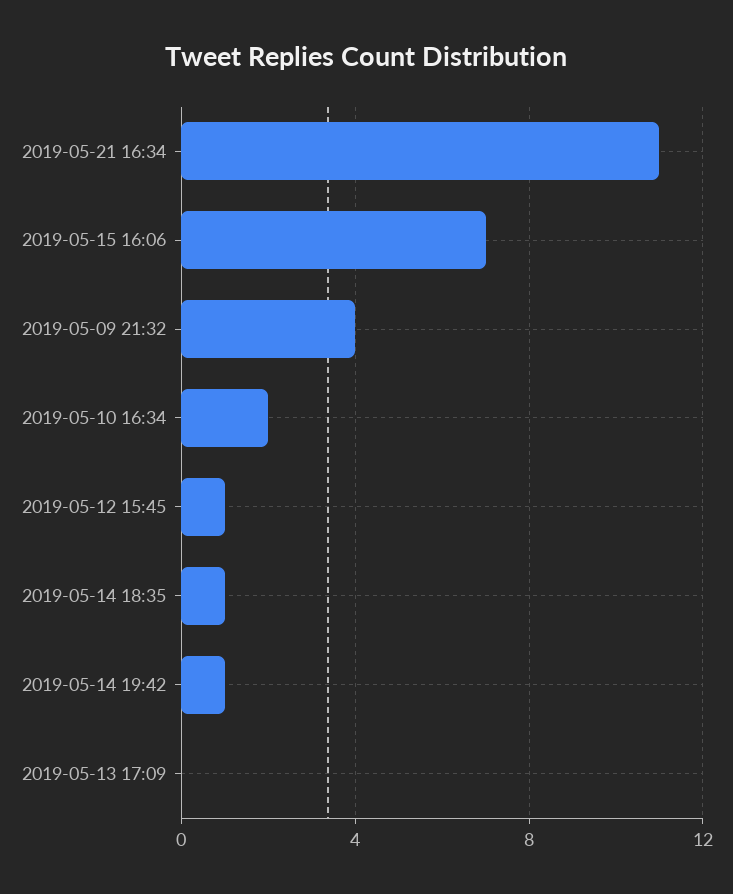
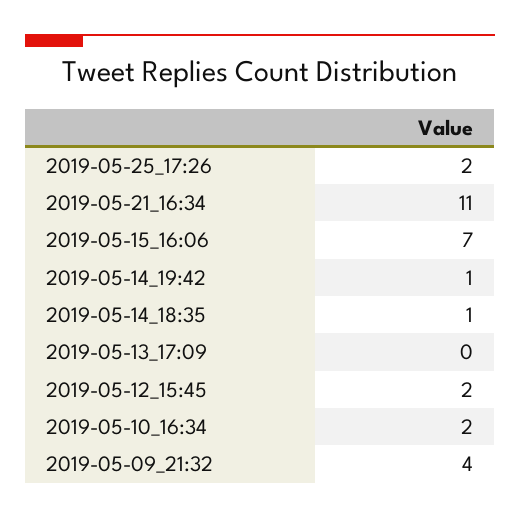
  {
    "2019-05-21 16:34": 11,
    "2019-05-15 16:06": 7,
    "2019-05-09 21:32": 4,
    "2019-05-10 16:34": 2,
-   "2019-05-12 15:45": 1,
+   "2019-05-12 15:45": 2,
    "2019-05-14 18:35": 1,
    "2019-05-14 19:42": 1,
-   "2019-05-13 17:09": 0
+   "2019-05-13 17:09": 0,
+   "2019-05-25_17:26": 2
  }

